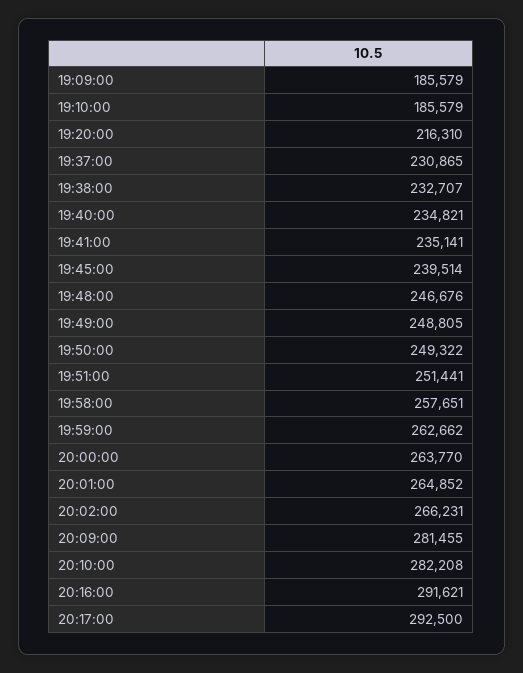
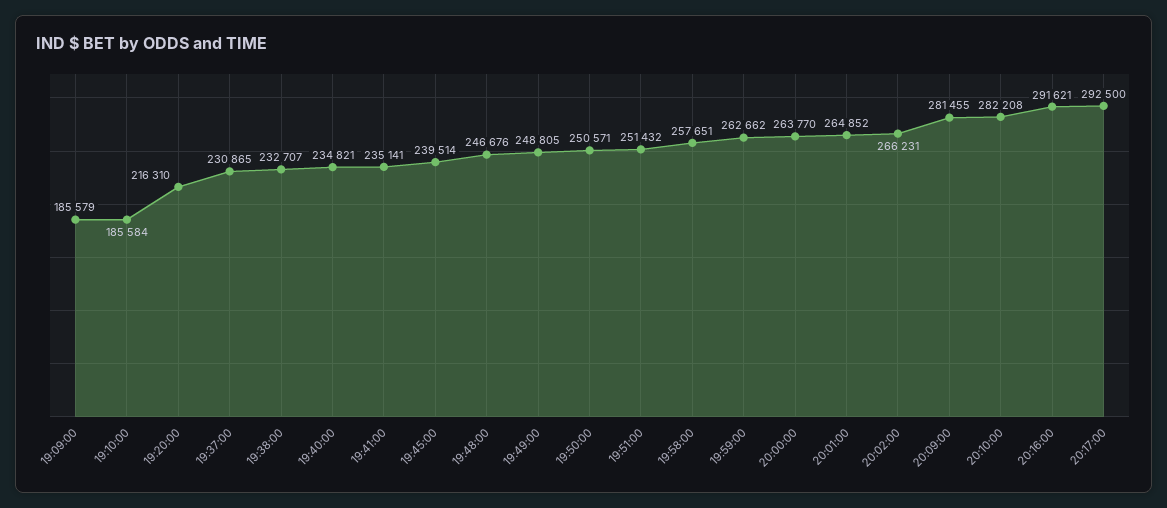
  {
    "19:09:00": 185579,
-   "19:10:00": 185579,
+   "19:10:00": 185584,
    "19:20:00": 216310,
    "19:37:00": 230865,
    "19:38:00": 232707,
    "19:40:00": 234821,
    "19:41:00": 235141,
    "19:45:00": 239514,
    "19:48:00": 246676,
    "19:49:00": 248805,
-   "19:50:00": 249322,
+   "19:50:00": 250571,
-   "19:51:00": 251441,
+   "19:51:00": 251432,
    "19:58:00": 257651,
    "19:59:00": 262662,
    "20:00:00": 263770,
    "20:01:00": 264852,
    "20:02:00": 266231,
    "20:09:00": 281455,
    "20:10:00": 282208,
    "20:16:00": 291621,
    "20:17:00": 292500
  }

